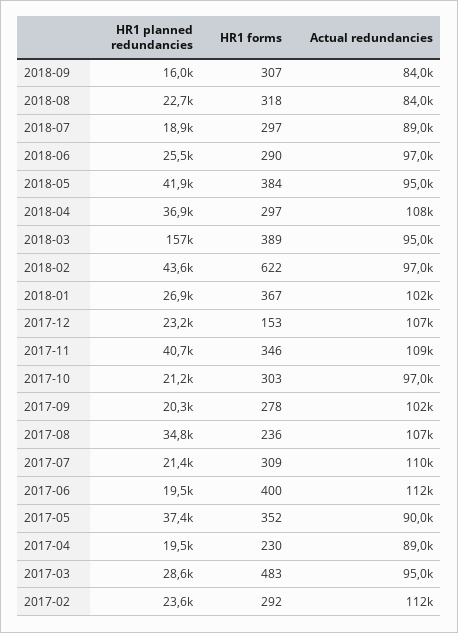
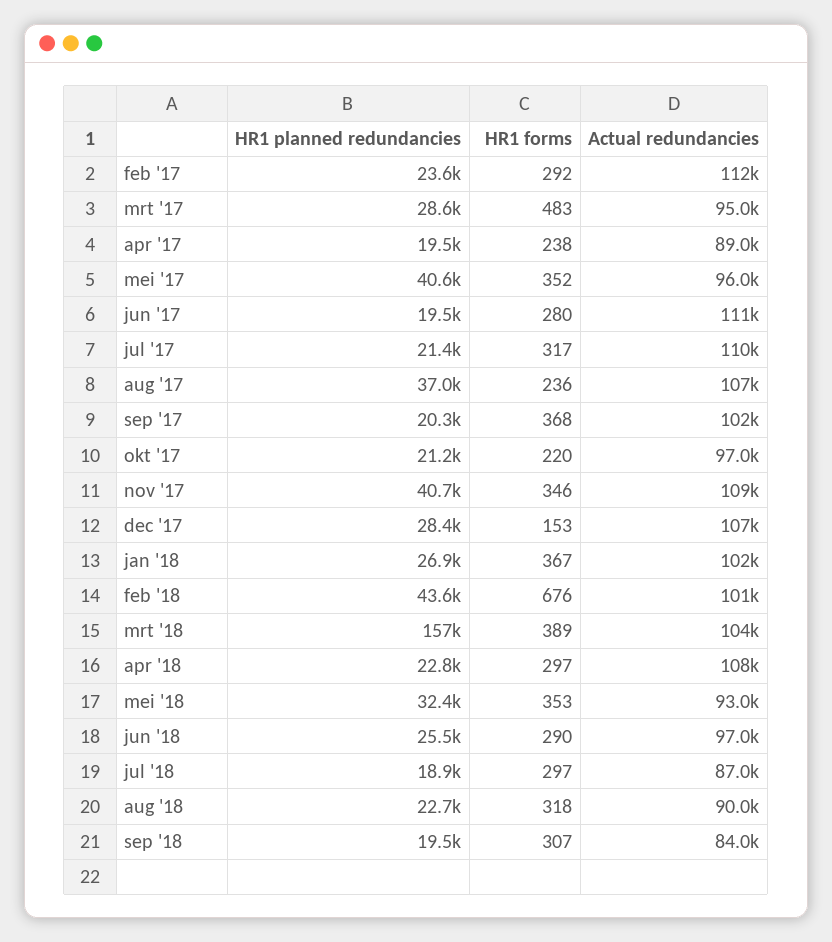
  {
    "HR1 planned redundancies": {
-     "2018-09": 16000,
+     "2018-09": 19500,
      "2018-08": 22700,
      "2018-07": 18900,
      "2018-06": 25500,
-     "2018-05": 41900,
+     "2018-05": 32400,
-     "2018-04": 36900,
+     "2018-04": 22800,
      "2018-03": 157000,
      "2018-02": 43600,
      "2018-01": 26900,
-     "2017-12": 23200,
+     "2017-12": 28400,
      "2017-11": 40700,
      "2017-10": 21200,
      "2017-09": 20300,
-     "2017-08": 34800,
+     "2017-08": 37000,
      "2017-07": 21400,
      "2017-06": 19500,
-     "2017-05": 37400,
+     "2017-05": 40600,
      "2017-04": 19500,
      "2017-03": 28600,
      "2017-02": 23600
    },
    "HR1 forms": {
      "2018-09": 307,
      "2018-08": 318,
      "2018-07": 297,
      "2018-06": 290,
-     "2018-05": 384,
+     "2018-05": 353,
      "2018-04": 297,
      "2018-03": 389,
-     "2018-02": 622,
+     "2018-02": 676,
      "2018-01": 367,
      "2017-12": 153,
      "2017-11": 346,
-     "2017-10": 303,
+     "2017-10": 220,
-     "2017-09": 278,
+     "2017-09": 368,
      "2017-08": 236,
-     "2017-07": 309,
+     "2017-07": 317,
-     "2017-06": 400,
+     "2017-06": 280,
      "2017-05": 352,
-     "2017-04": 230,
+     "2017-04": 238,
      "2017-03": 483,
      "2017-02": 292
    },
    "Actual redundancies": {
      "2018-09": 84000,
-     "2018-08": 84000,
+     "2018-08": 90000,
-     "2018-07": 89000,
+     "2018-07": 87000,
      "2018-06": 97000,
-     "2018-05": 95000,
+     "2018-05": 93000,
      "2018-04": 108000,
-     "2018-03": 95000,
+     "2018-03": 104000,
-     "2018-02": 97000,
+     "2018-02": 101000,
      "2018-01": 102000,
      "2017-12": 107000,
      "2017-11": 109000,
      "2017-10": 97000,
      "2017-09": 102000,
      "2017-08": 107000,
      "2017-07": 110000,
-     "2017-06": 112000,
+     "2017-06": 111000,
-     "2017-05": 90000,
+     "2017-05": 96000,
      "2017-04": 89000,
      "2017-03": 95000,
      "2017-02": 112000
    }
  }

